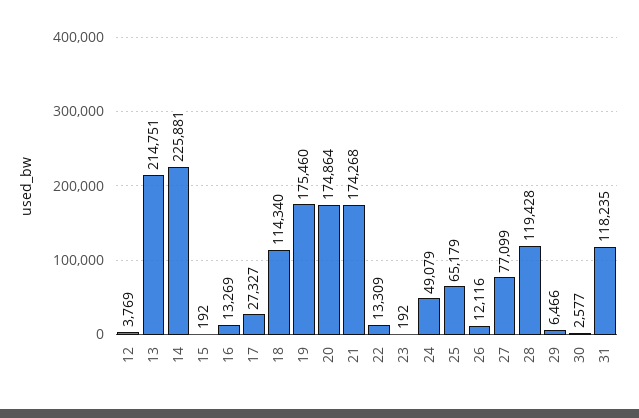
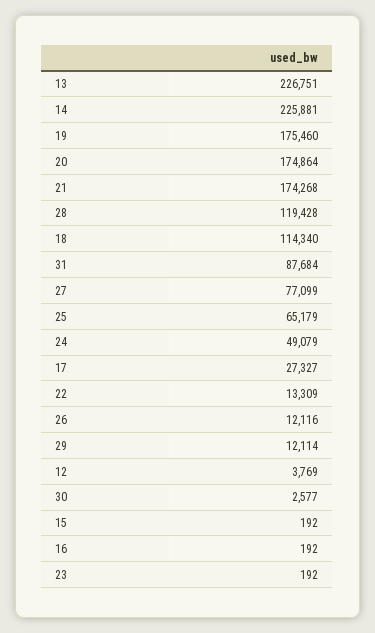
  {
    "12": 3769,
-   "13": 214751,
+   "13": 226751,
    "14": 225881,
    "15": 192,
-   "16": 13269,
+   "16": 192,
    "17": 27327,
    "18": 114340,
    "19": 175460,
    "20": 174864,
    "21": 174268,
    "22": 13309,
    "23": 192,
    "24": 49079,
    "25": 65179,
    "26": 12116,
    "27": 77099,
    "28": 119428,
-   "29": 6466,
+   "29": 12114,
    "30": 2577,
-   "31": 118235
+   "31": 87684
  }

